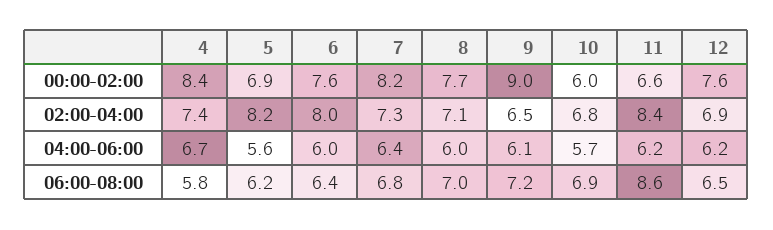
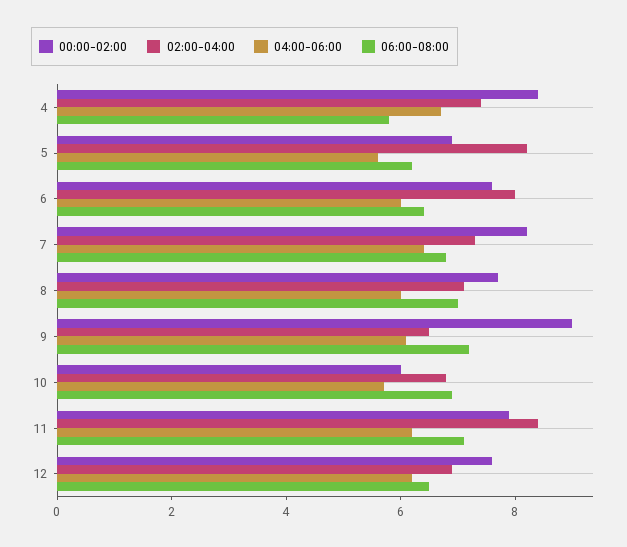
  {
    "00:00-02:00": {
      "4": 8.4,
      "5": 6.9,
      "6": 7.6,
      "7": 8.2,
      "8": 7.7,
      "9": 9,
      "10": 6,
-     "11": 6.6,
+     "11": 8,
      "12": 7.6
    },
    "02:00-04:00": {
      "4": 7.4,
      "5": 8.2,
      "6": 8,
      "7": 7.3,
      "8": 7.1,
      "9": 6.5,
      "10": 6.8,
      "11": 8.4,
      "12": 6.9
    },
    "04:00-06:00": {
      "4": 6.7,
      "5": 5.6,
      "6": 6,
      "7": 6.4,
      "8": 6,
      "9": 6.1,
      "10": 5.7,
      "11": 6.2,
      "12": 6.2
    },
    "06:00-08:00": {
      "4": 5.8,
      "5": 6.2,
      "6": 6.4,
      "7": 6.8,
      "8": 7,
      "9": 7.2,
      "10": 6.9,
-     "11": 8.6,
+     "11": 7,
      "12": 6.5
    }
  }

